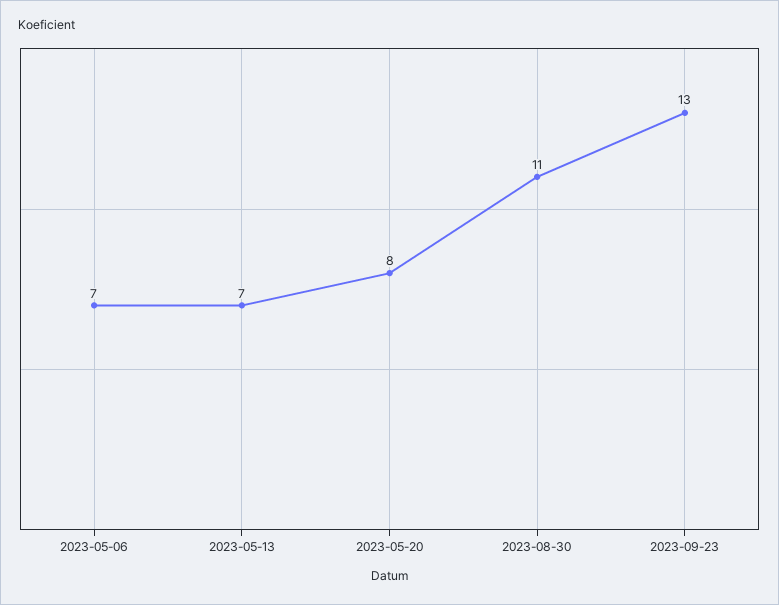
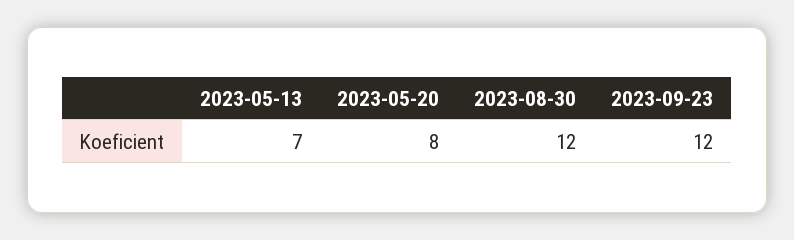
  {
-   "2023-05-06": 7,
    "2023-05-13": 7,
    "2023-05-20": 8,
-   "2023-08-30": 11,
+   "2023-08-30": 12,
-   "2023-09-23": 13
+   "2023-09-23": 12
  }

